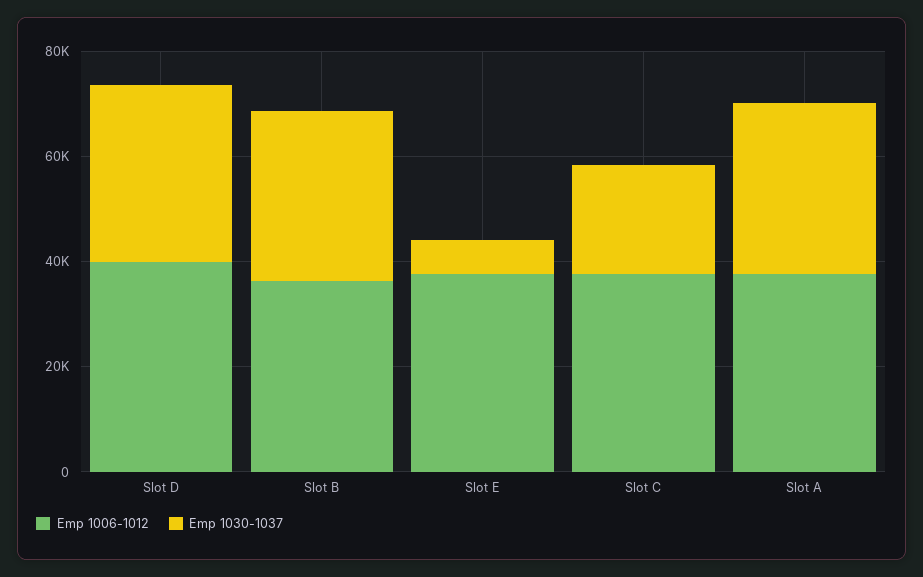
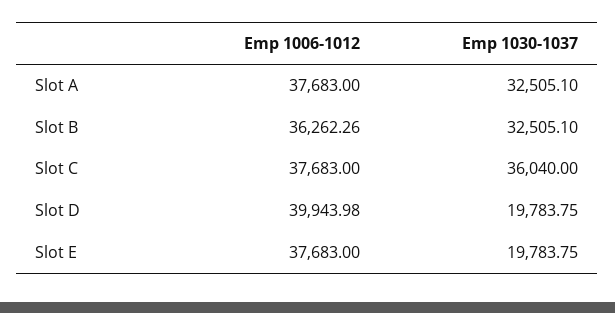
  {
    "Emp 1006-1012": {
      "Slot D": 39943.98,
      "Slot B": 36262.26,
      "Slot E": 37683,
      "Slot C": 37683,
      "Slot A": 37683
    },
    "Emp 1030-1037": {
-     "Slot D": 35000,
+     "Slot D": 19783.75,
      "Slot B": 32505.1,
-     "Slot E": 5000,
+     "Slot E": 19783.75,
-     "Slot C": 20000,
+     "Slot C": 36040,
      "Slot A": 32505.1
    }
  }

